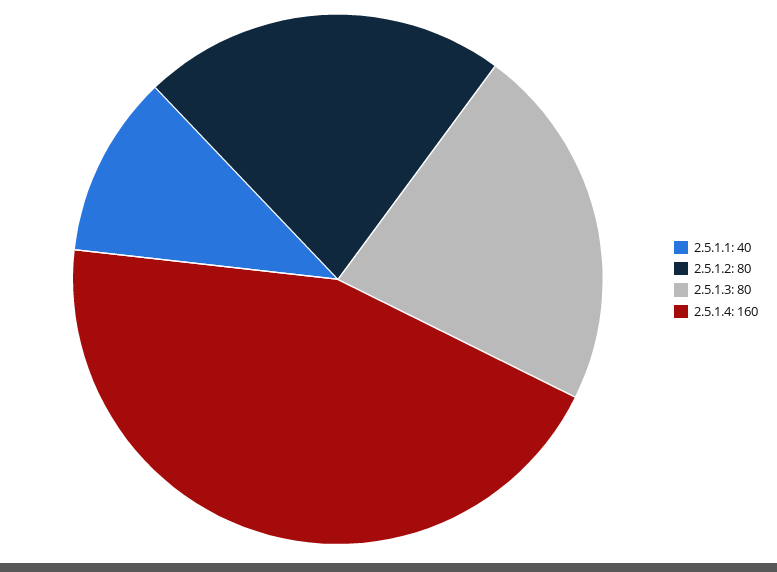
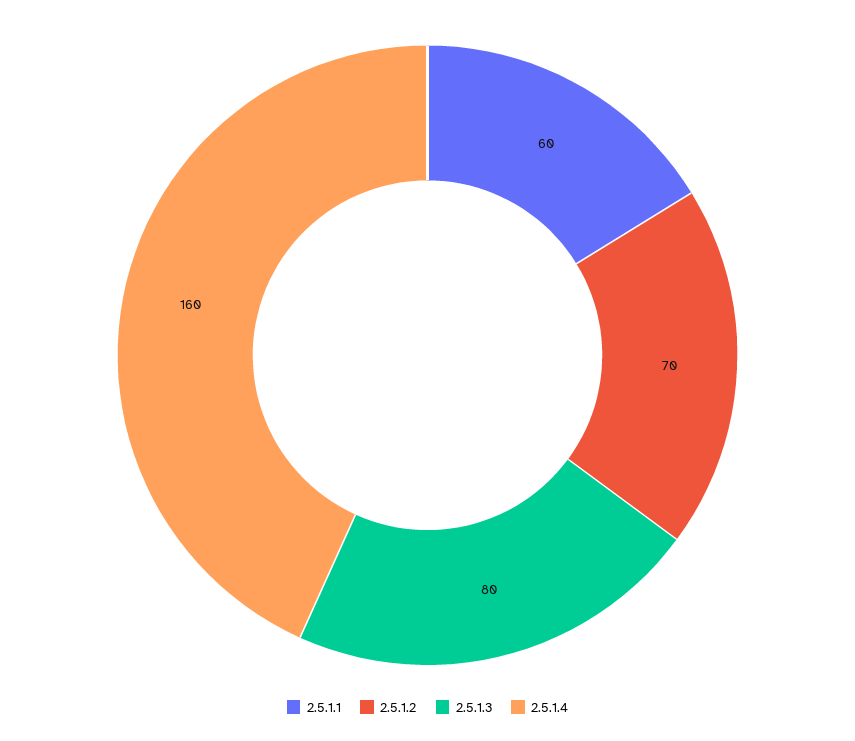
  {
-   "2.5.1.1": 40,
+   "2.5.1.1": 60,
-   "2.5.1.2": 80,
+   "2.5.1.2": 70,
    "2.5.1.3": 80,
    "2.5.1.4": 160
  }

